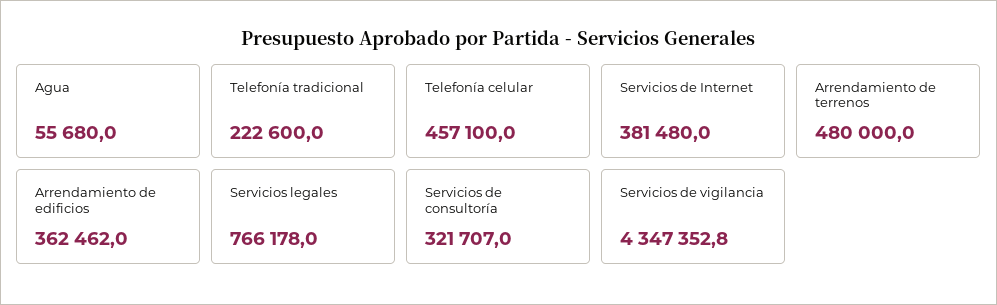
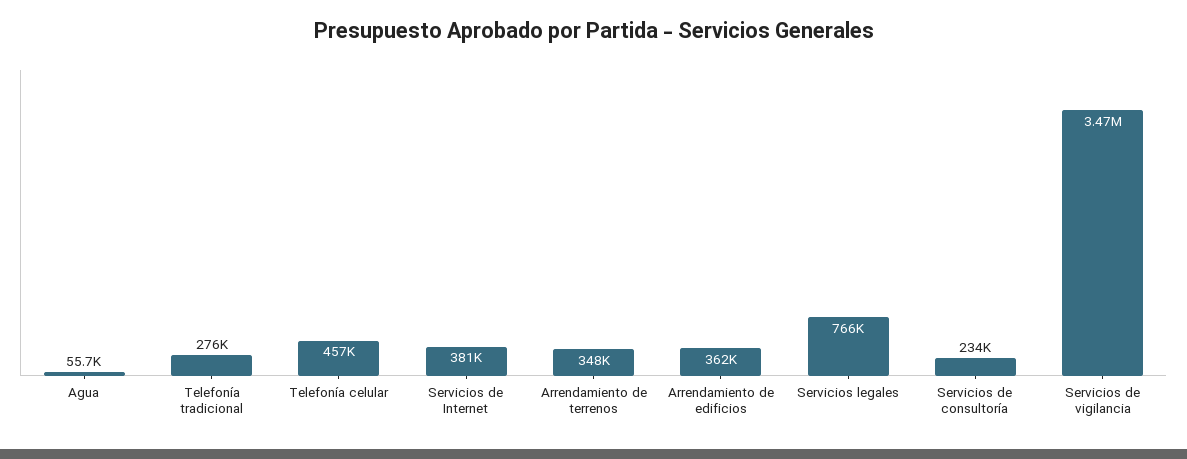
  {
    "Agua": 55680,
-   "Telefonía tradicional": 222600,
+   "Telefonía tradicional": 276000,
    "Telefonía celular": 457100,
    "Servicios de Internet": 381480,
-   "Arrendamiento de terrenos": 480000,
+   "Arrendamiento de terrenos": 348000,
    "Arrendamiento de edificios": 362462,
    "Servicios legales": 766178,
-   "Servicios de consultoría": 321707,
+   "Servicios de consultoría": 234000,
-   "Servicios de vigilancia": 4347352.8
+   "Servicios de vigilancia": 3470000
  }

